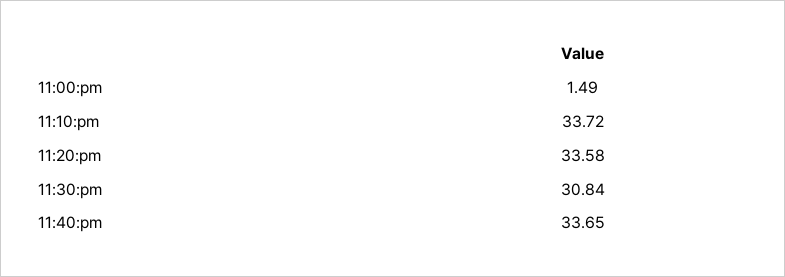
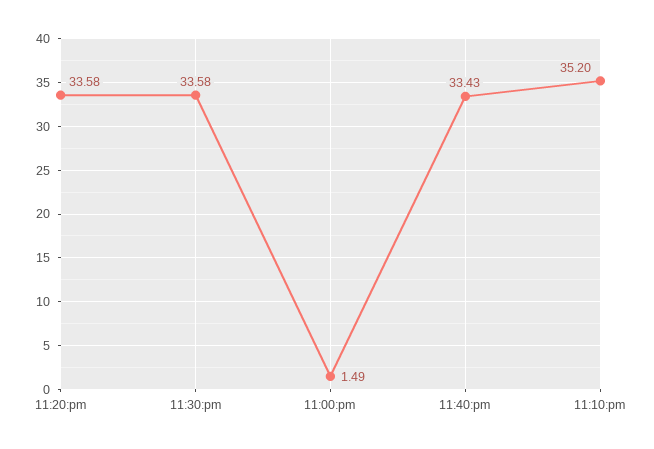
  {
    "11:00:pm": 1.49,
-   "11:10:pm": 33.72,
+   "11:10:pm": 35.2,
    "11:20:pm": 33.58,
-   "11:30:pm": 30.84,
+   "11:30:pm": 33.58,
-   "11:40:pm": 33.65
+   "11:40:pm": 33.43
  }

